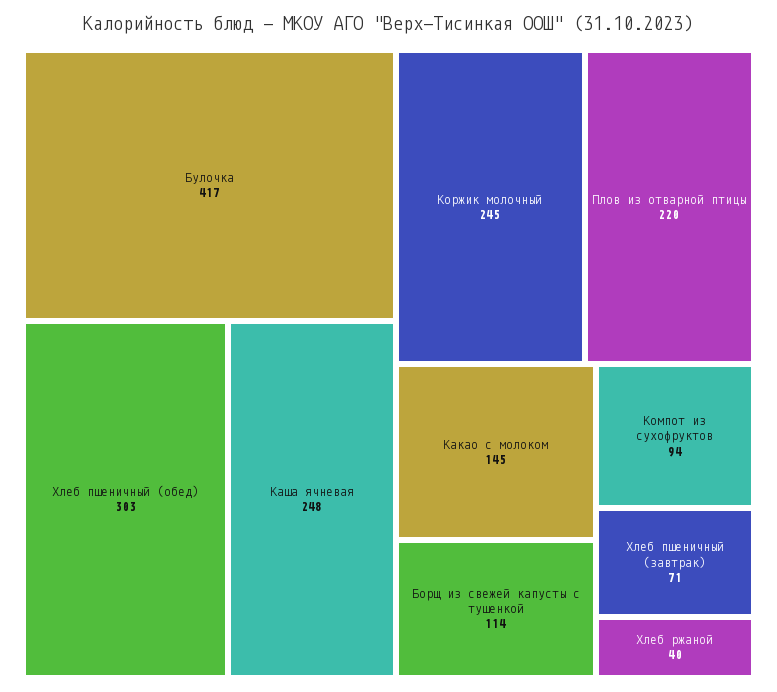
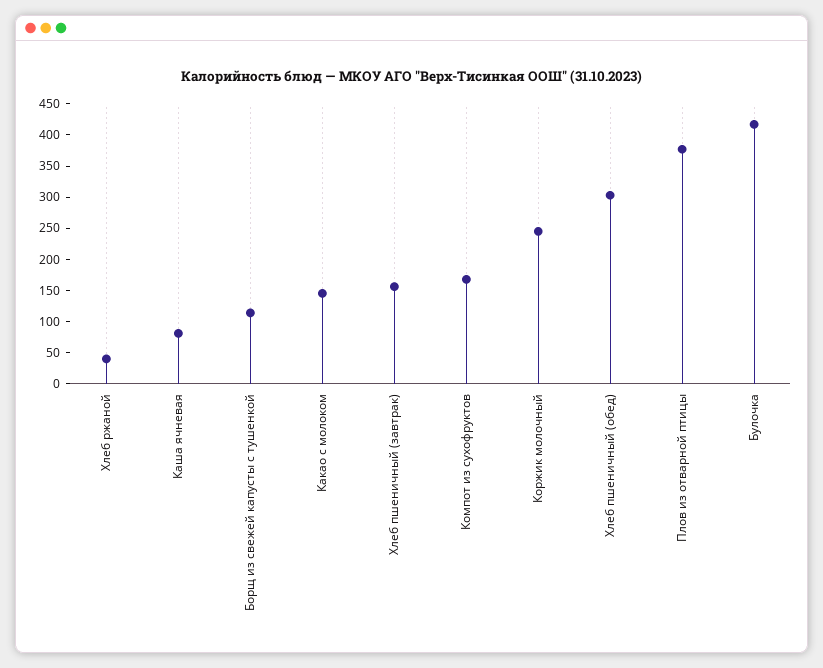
  {
    "Булочка": 417,
    "Хлеб пшеничный (обед)": 303,
-   "Каша ячневая": 248,
+   "Каша ячневая": 75,
    "Коржик молочный": 245,
-   "Плов из отварной птицы": 220,
+   "Плов из отварной птицы": 375,
    "Какао с молоком": 145,
    "Борщ из свежей капусты с тушенкой": 114,
-   "Компот из сухофруктов": 94,
+   "Компот из сухофруктов": 175,
-   "Хлеб пшеничный (завтрак)": 71,
+   "Хлеб пшеничный (завтрак)": 150,
    "Хлеб ржаной": 40
  }

